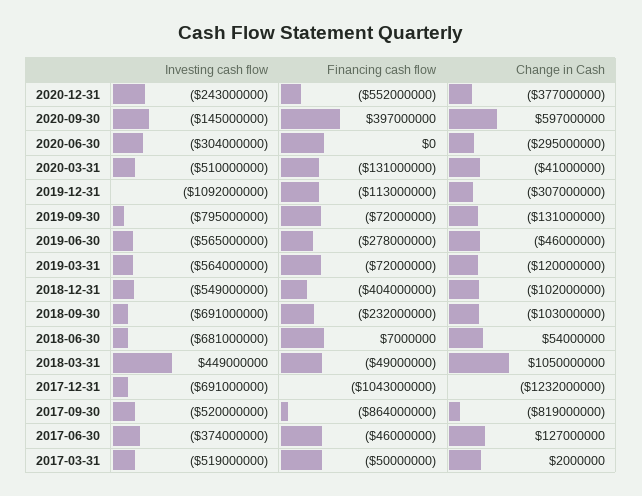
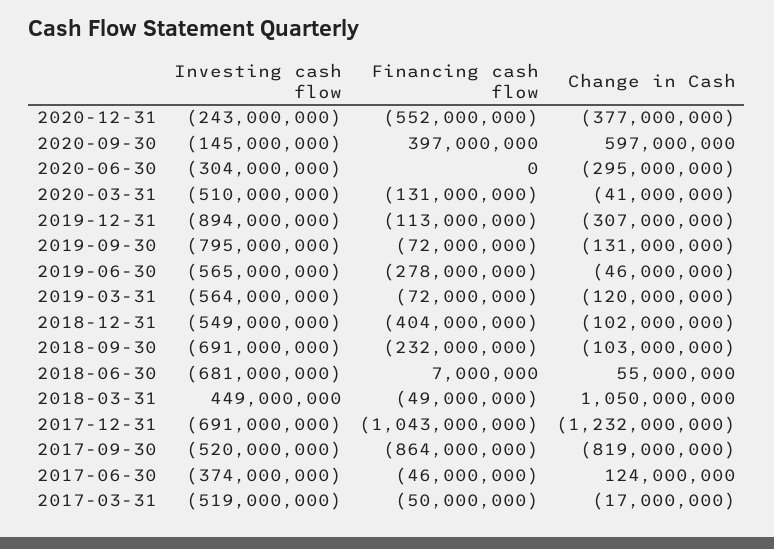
  {
    "Investing cash flow": {
      "2020-12-31": -243000000,
      "2020-09-30": -145000000,
      "2020-06-30": -304000000,
      "2020-03-31": -510000000,
-     "2019-12-31": -1092000000,
+     "2019-12-31": -894000000,
      "2019-09-30": -795000000,
      "2019-06-30": -565000000,
      "2019-03-31": -564000000,
      "2018-12-31": -549000000,
      "2018-09-30": -691000000,
      "2018-06-30": -681000000,
      "2018-03-31": 449000000,
      "2017-12-31": -691000000,
      "2017-09-30": -520000000,
      "2017-06-30": -374000000,
      "2017-03-31": -519000000
    },
    "Financing cash flow": {
      "2020-12-31": -552000000,
      "2020-09-30": 397000000,
      "2020-06-30": 0,
      "2020-03-31": -131000000,
      "2019-12-31": -113000000,
      "2019-09-30": -72000000,
      "2019-06-30": -278000000,
      "2019-03-31": -72000000,
      "2018-12-31": -404000000,
      "2018-09-30": -232000000,
      "2018-06-30": 7000000,
      "2018-03-31": -49000000,
      "2017-12-31": -1043000000,
      "2017-09-30": -864000000,
      "2017-06-30": -46000000,
      "2017-03-31": -50000000
    },
    "Change in Cash": {
      "2020-12-31": -377000000,
      "2020-09-30": 597000000,
      "2020-06-30": -295000000,
      "2020-03-31": -41000000,
      "2019-12-31": -307000000,
      "2019-09-30": -131000000,
      "2019-06-30": -46000000,
      "2019-03-31": -120000000,
      "2018-12-31": -102000000,
      "2018-09-30": -103000000,
-     "2018-06-30": 54000000,
+     "2018-06-30": 55000000,
      "2018-03-31": 1050000000,
      "2017-12-31": -1232000000,
      "2017-09-30": -819000000,
-     "2017-06-30": 127000000,
+     "2017-06-30": 124000000,
-     "2017-03-31": 2000000
+     "2017-03-31": -17000000
    }
  }

